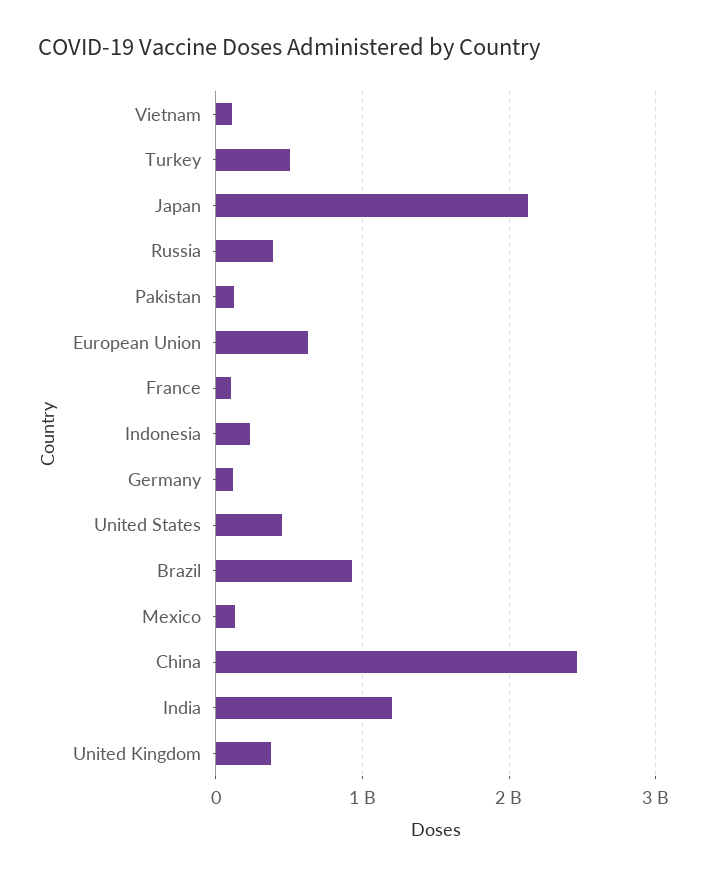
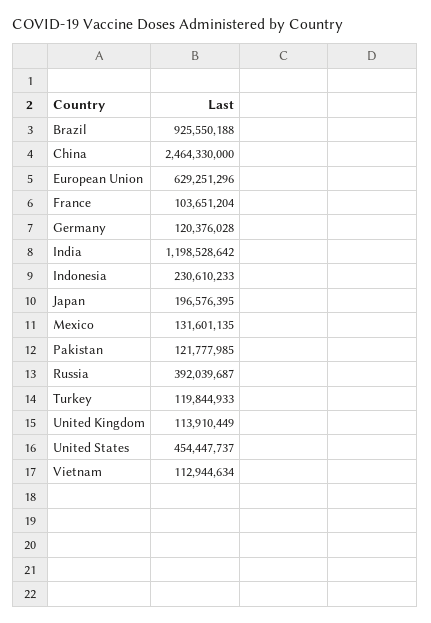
  {
    "Vietnam": 112944634,
-   "Turkey": 500000000,
+   "Turkey": 119844933,
-   "Japan": 2100000000,
+   "Japan": 196576395,
    "Russia": 392039687,
    "Pakistan": 121777985,
    "European Union": 629251296,
    "France": 103651204,
    "Indonesia": 230610233,
    "Germany": 120376028,
    "United States": 454447737,
    "Brazil": 925550188,
    "Mexico": 131601135,
    "China": 2464330000,
    "India": 1198528642,
-   "United Kingdom": 400000000
+   "United Kingdom": 113910449
  }

